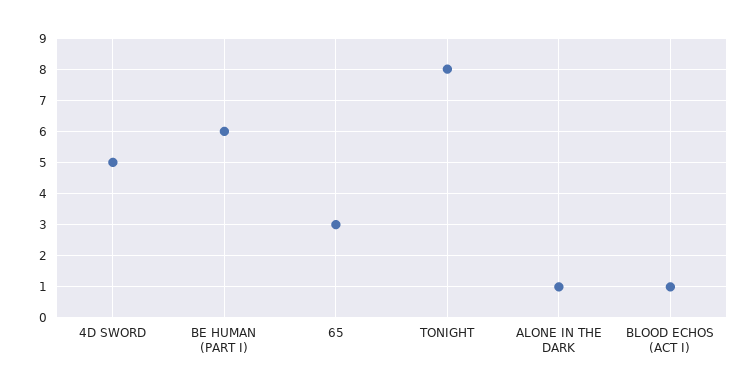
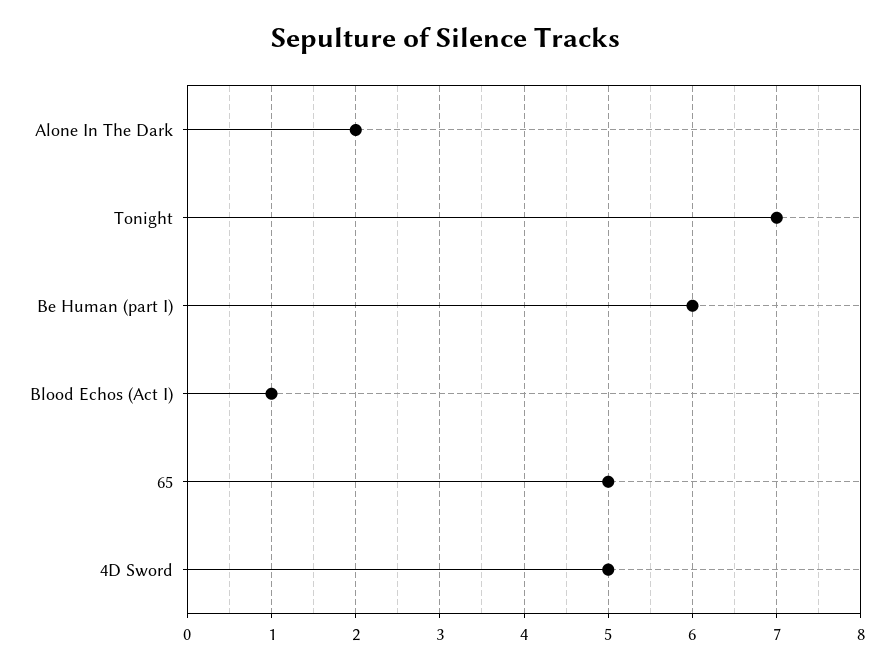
  {
    "4D SWORD": 5,
    "BE HUMAN (PART I)": 6,
-   "65": 3,
+   "65": 5,
-   "TONIGHT": 8,
+   "TONIGHT": 7,
-   "ALONE IN THE DARK": 1,
+   "ALONE IN THE DARK": 2,
    "BLOOD ECHOS (ACT I)": 1
  }

